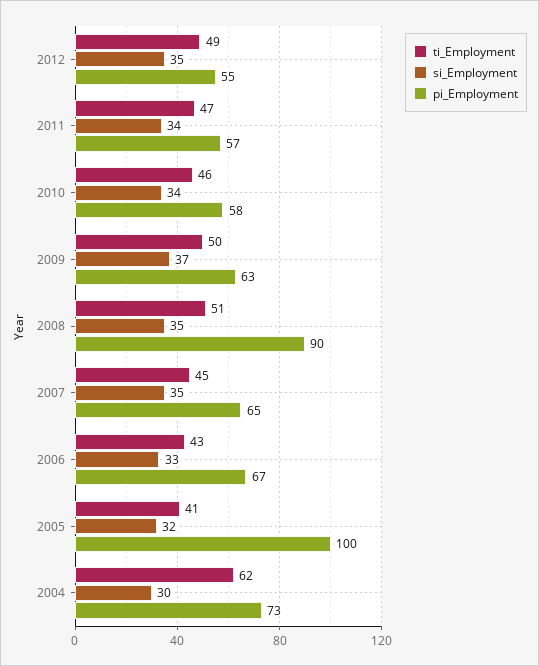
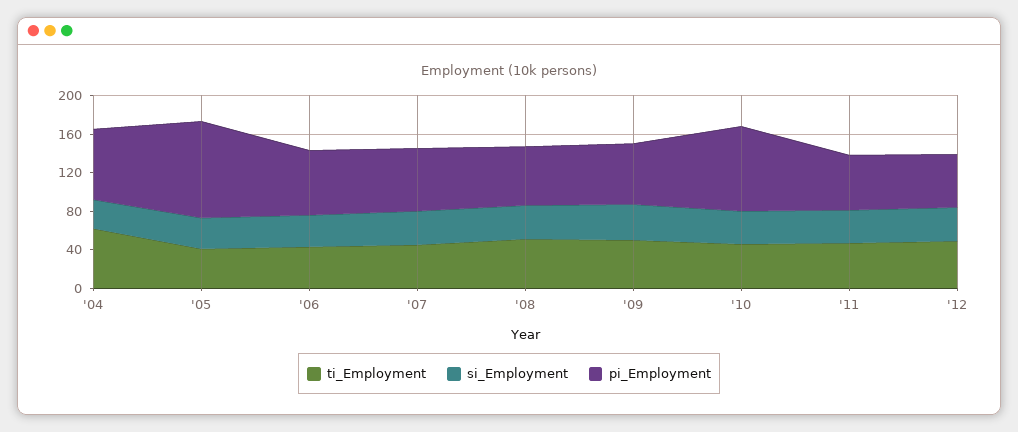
  {
    "ti_Employment": {
      "2012": 49,
      "2011": 47,
      "2010": 46,
      "2009": 50,
      "2008": 51,
      "2007": 45,
      "2006": 43,
      "2005": 41,
      "2004": 62
    },
    "si_Employment": {
      "2012": 35,
      "2011": 34,
      "2010": 34,
      "2009": 37,
      "2008": 35,
      "2007": 35,
      "2006": 33,
      "2005": 32,
      "2004": 30
    },
    "pi_Employment": {
      "2012": 55,
      "2011": 57,
-     "2010": 58,
+     "2010": 90,
      "2009": 63,
-     "2008": 90,
+     "2008": 60,
      "2007": 65,
      "2006": 67,
      "2005": 100,
      "2004": 73
    }
  }

